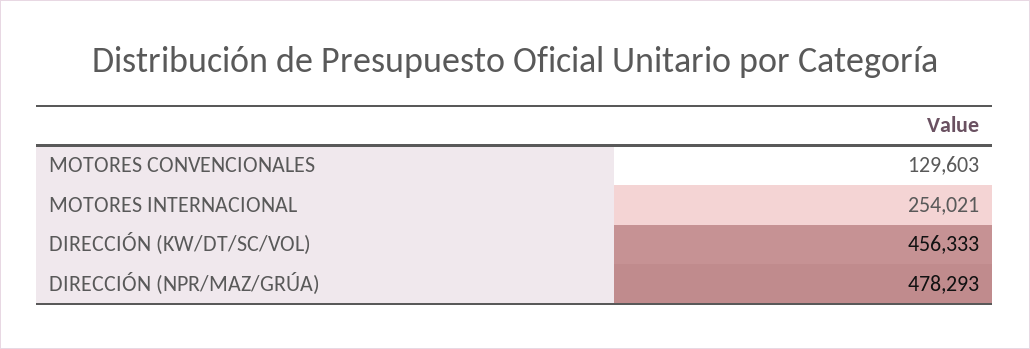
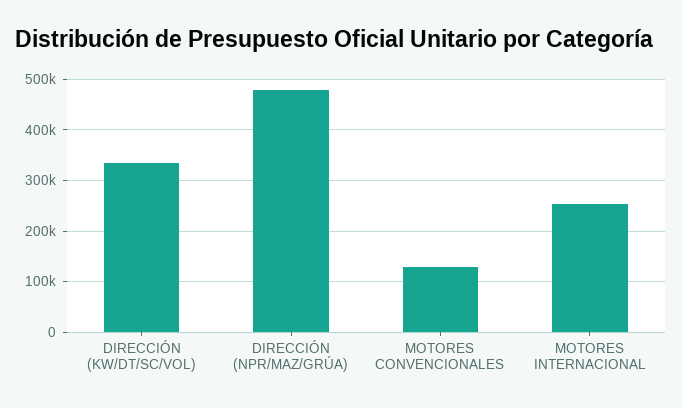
  {
    "MOTORES CONVENCIONALES": 129603,
    "MOTORES INTERNACIONAL": 254021,
-   "DIRECCIÓN (KW/DT/SC/VOL)": 456333,
+   "DIRECCIÓN (KW/DT/SC/VOL)": 340000,
    "DIRECCIÓN (NPR/MAZ/GRÚA)": 478293
  }

